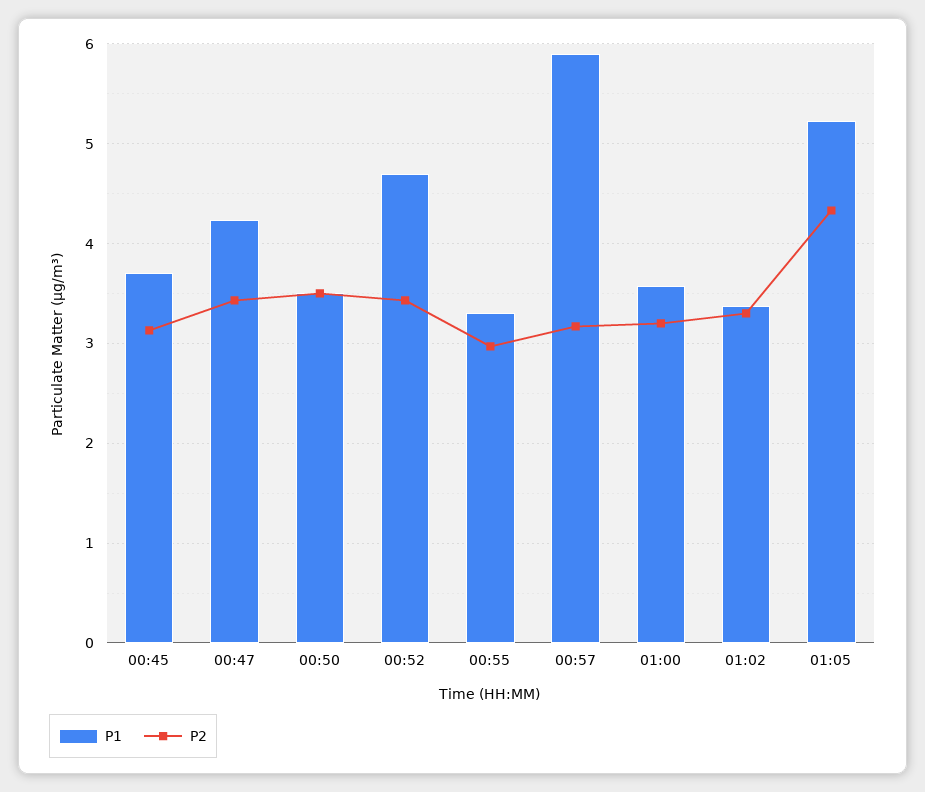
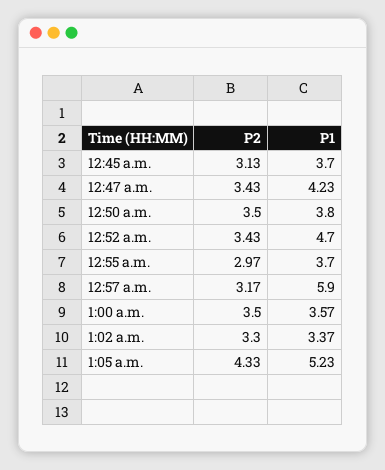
  {
    "P1": {
      "00:45": 3.7,
      "00:47": 4.23,
-     "00:50": 3.5,
+     "00:50": 3.8,
      "00:52": 4.7,
-     "00:55": 3.3,
+     "00:55": 3.7,
      "00:57": 5.9,
      "01:00": 3.57,
      "01:02": 3.37,
      "01:05": 5.23
    },
    "P2": {
      "00:45": 3.13,
      "00:47": 3.43,
      "00:50": 3.5,
      "00:52": 3.43,
      "00:55": 2.97,
      "00:57": 3.17,
-     "01:00": 3.2,
+     "01:00": 3.5,
      "01:02": 3.3,
      "01:05": 4.33
    }
  }

